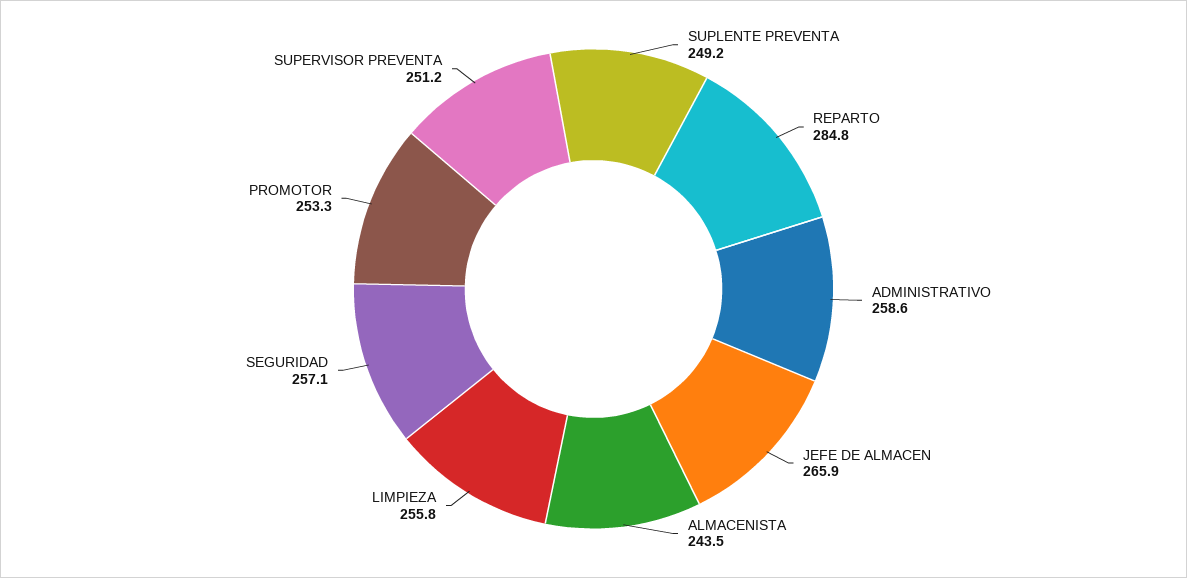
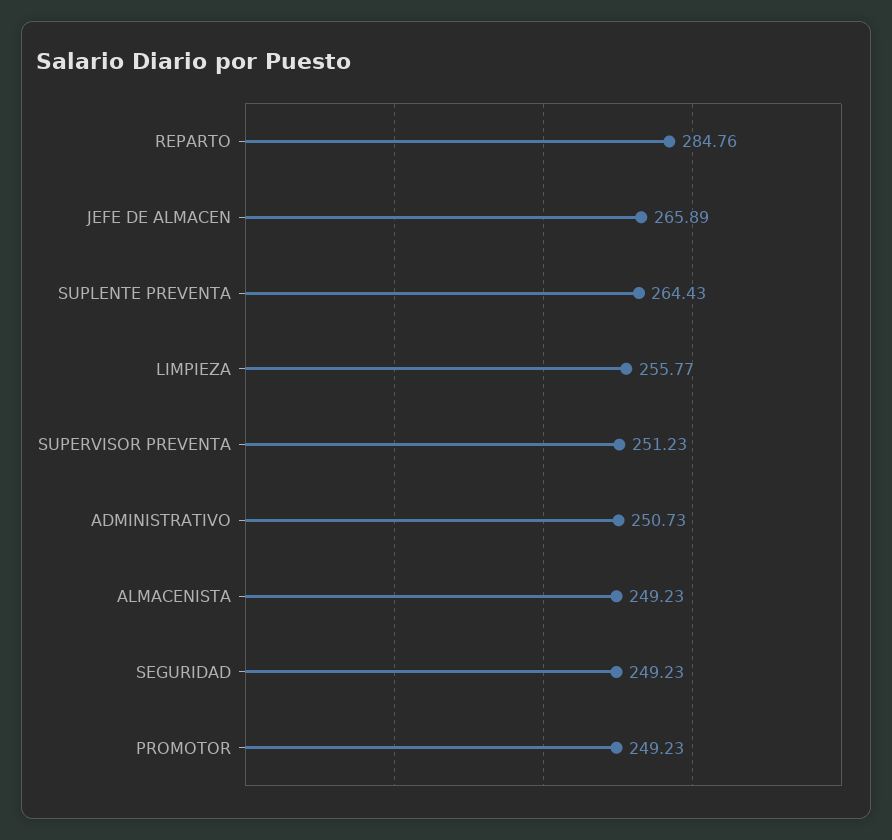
  {
-   "SUPLENTE PREVENTA": 249.2,
+   "SUPLENTE PREVENTA": 264.43,
    "REPARTO": 284.76,
-   "ADMINISTRATIVO": 258.6,
+   "ADMINISTRATIVO": 250.73,
    "JEFE DE ALMACEN": 265.89,
-   "ALMACENISTA": 243.5,
+   "ALMACENISTA": 249.23,
    "LIMPIEZA": 255.77,
-   "SEGURIDAD": 257.1,
+   "SEGURIDAD": 249.23,
-   "PROMOTOR": 253.3,
+   "PROMOTOR": 249.23,
    "SUPERVISOR PREVENTA": 251.23
  }

